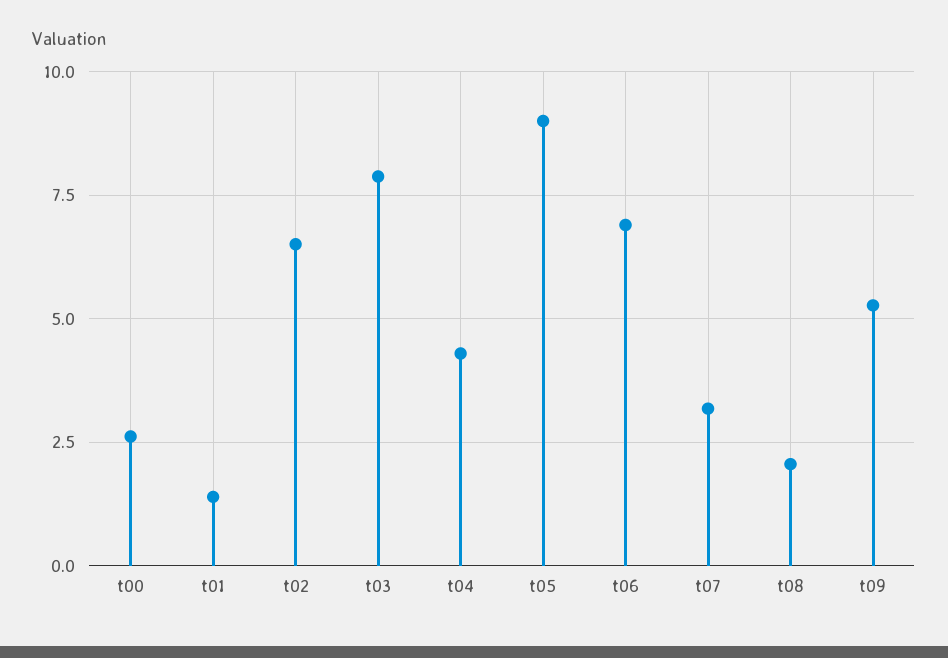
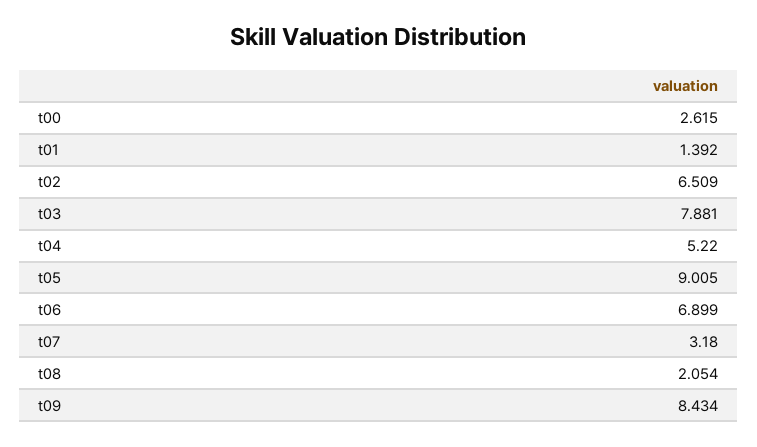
  {
    "t00": 2.615,
    "t01": 1.392,
    "t02": 6.509,
    "t03": 7.881,
-   "t04": 4.25,
+   "t04": 5.22,
    "t05": 9.005,
    "t06": 6.899,
    "t07": 3.18,
    "t08": 2.054,
-   "t09": 5.25
+   "t09": 8.434
  }

